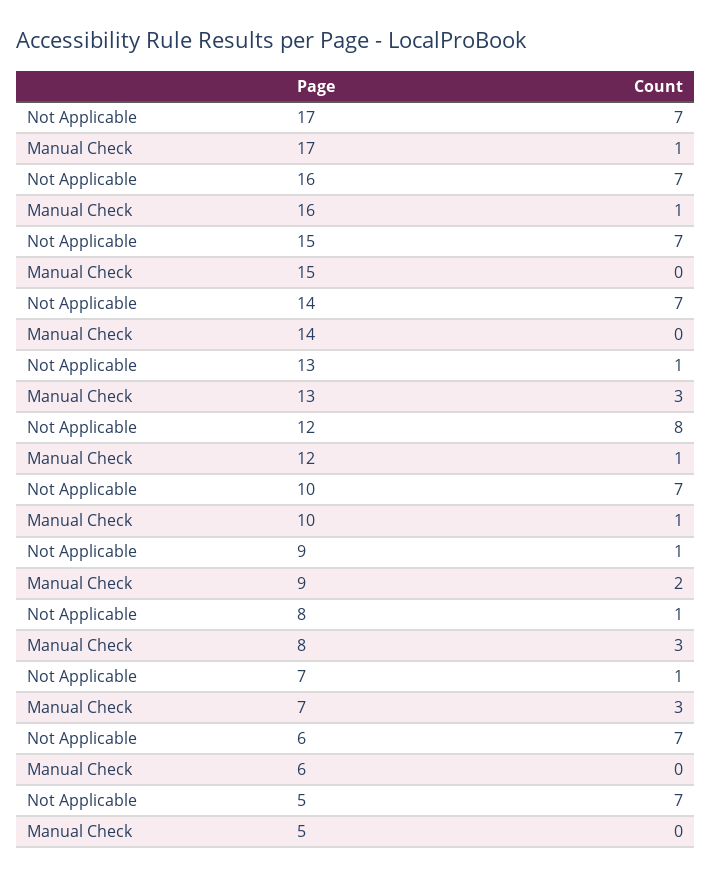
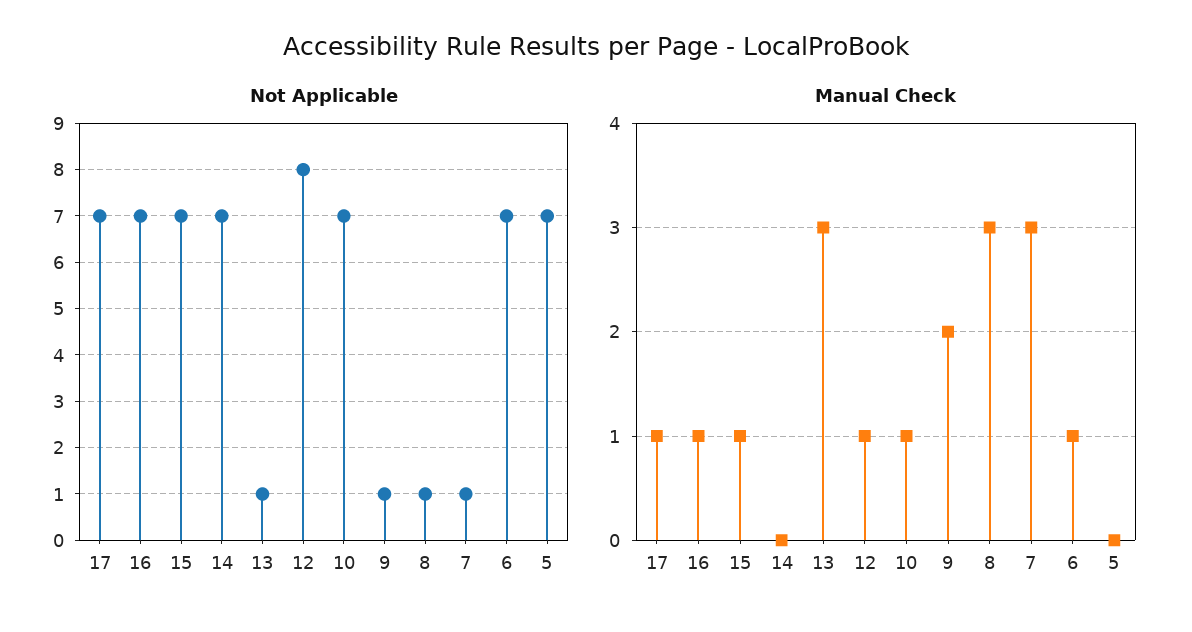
  {
    "Not Applicable": {
      "17": 7,
      "16": 7,
      "15": 7,
      "14": 7,
      "13": 1,
      "12": 8,
      "10": 7,
      "9": 1,
      "8": 1,
      "7": 1,
      "6": 7,
      "5": 7
    },
    "Manual Check": {
      "17": 1,
      "16": 1,
-     "15": 0,
+     "15": 1,
      "14": 0,
      "13": 3,
      "12": 1,
      "10": 1,
      "9": 2,
      "8": 3,
      "7": 3,
-     "6": 0,
+     "6": 1,
      "5": 0
    }
  }

